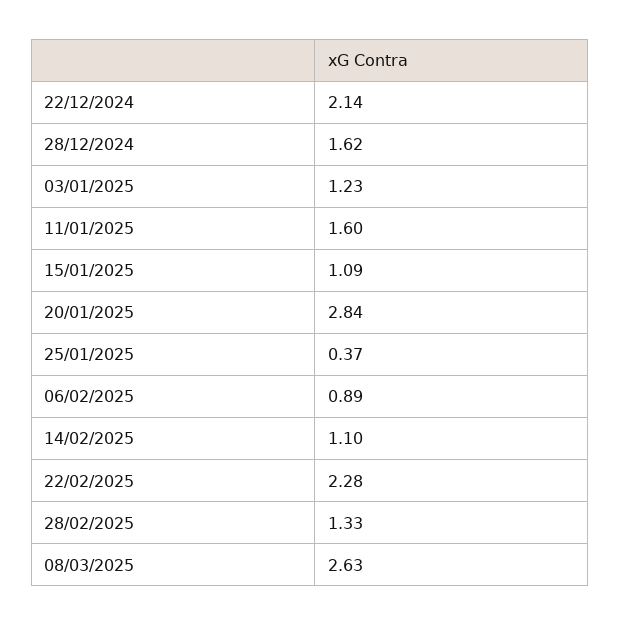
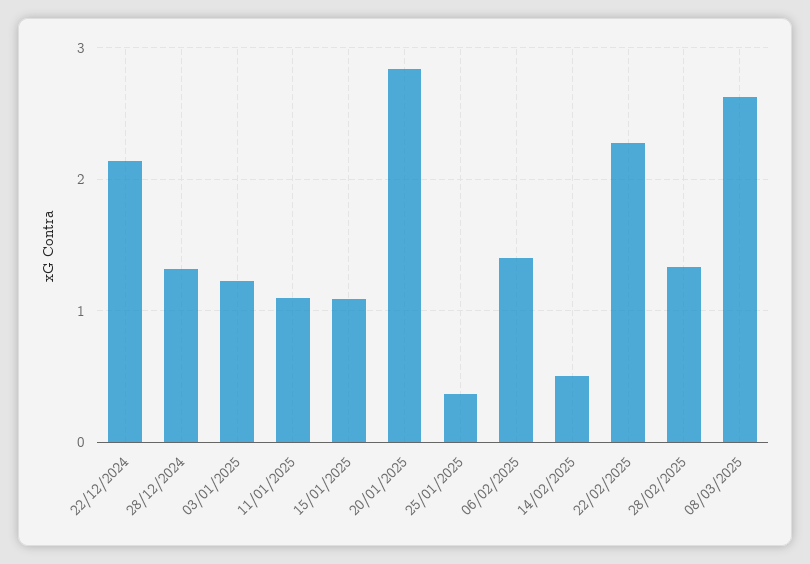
  {
    "22/12/2024": 2.14,
-   "28/12/2024": 1.62,
+   "28/12/2024": 1.3,
    "03/01/2025": 1.23,
-   "11/01/2025": 1.6,
+   "11/01/2025": 1.1,
    "15/01/2025": 1.09,
    "20/01/2025": 2.84,
    "25/01/2025": 0.37,
-   "06/02/2025": 0.89,
+   "06/02/2025": 1.4,
-   "14/02/2025": 1.1,
+   "14/02/2025": 0.5,
    "22/02/2025": 2.28,
    "28/02/2025": 1.33,
    "08/03/2025": 2.63
  }

